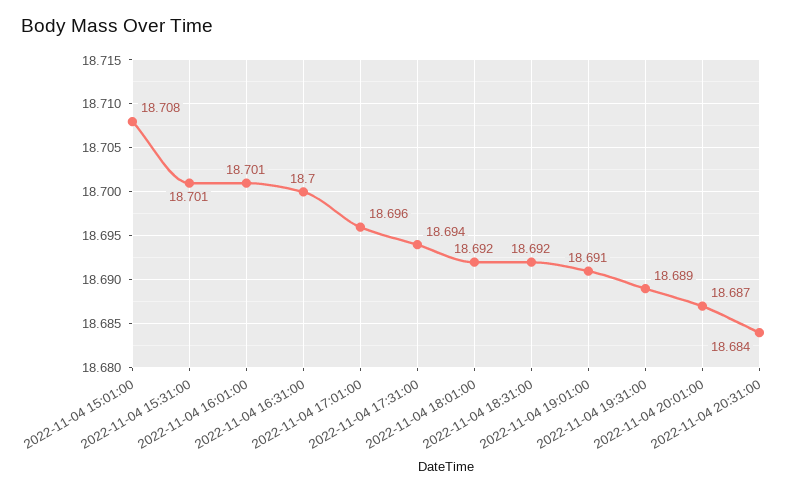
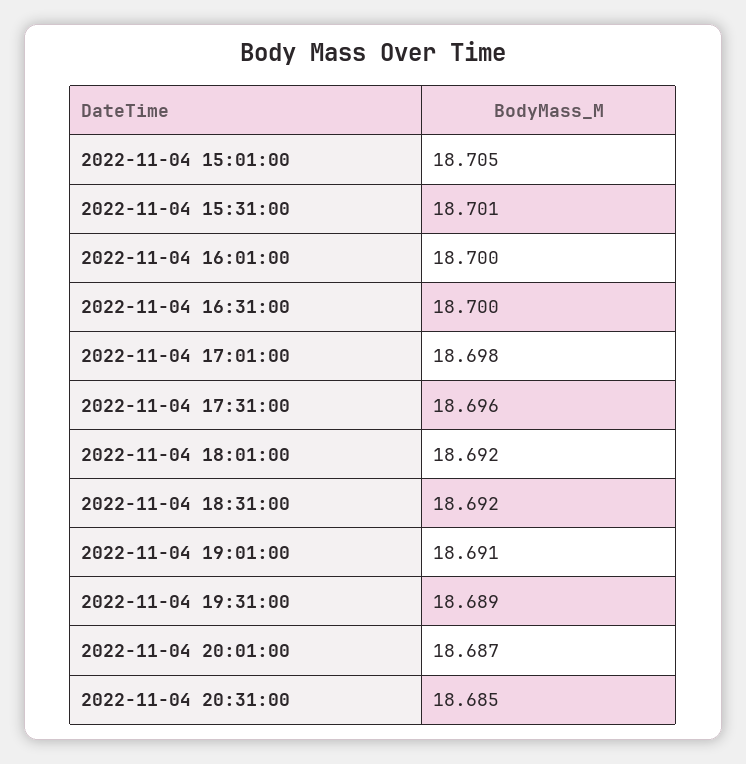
  {
-   "2022-11-04 15:01:00": 18.708,
+   "2022-11-04 15:01:00": 18.705,
    "2022-11-04 15:31:00": 18.701,
-   "2022-11-04 16:01:00": 18.701,
+   "2022-11-04 16:01:00": 18.7,
    "2022-11-04 16:31:00": 18.7,
-   "2022-11-04 17:01:00": 18.696,
+   "2022-11-04 17:01:00": 18.698,
-   "2022-11-04 17:31:00": 18.694,
+   "2022-11-04 17:31:00": 18.696,
    "2022-11-04 18:01:00": 18.692,
    "2022-11-04 18:31:00": 18.692,
    "2022-11-04 19:01:00": 18.691,
    "2022-11-04 19:31:00": 18.689,
    "2022-11-04 20:01:00": 18.687,
-   "2022-11-04 20:31:00": 18.684
+   "2022-11-04 20:31:00": 18.685
  }

